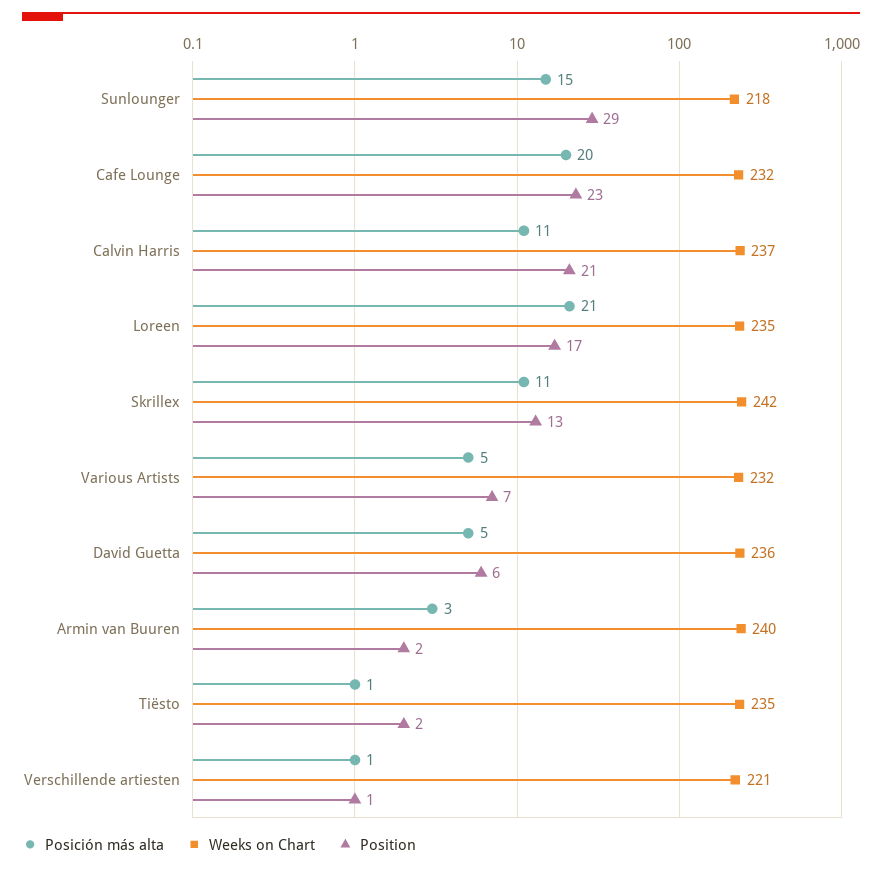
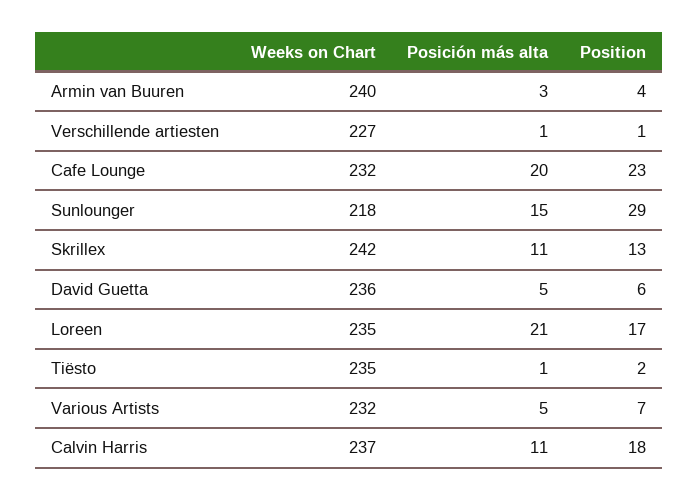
  {
    "Posición más alta": {
      "Sunlounger": 15,
      "Cafe Lounge": 20,
      "Calvin Harris": 11,
      "Loreen": 21,
      "Skrillex": 11,
      "Various Artists": 5,
      "David Guetta": 5,
      "Armin van Buuren": 3,
      "Tiësto": 1,
      "Verschillende artiesten": 1
    },
    "Weeks on Chart": {
      "Sunlounger": 218,
      "Cafe Lounge": 232,
      "Calvin Harris": 237,
      "Loreen": 235,
      "Skrillex": 242,
      "Various Artists": 232,
      "David Guetta": 236,
      "Armin van Buuren": 240,
      "Tiësto": 235,
-     "Verschillende artiesten": 221
+     "Verschillende artiesten": 227
    },
    "Position": {
      "Sunlounger": 29,
      "Cafe Lounge": 23,
-     "Calvin Harris": 21,
+     "Calvin Harris": 18,
      "Loreen": 17,
      "Skrillex": 13,
      "Various Artists": 7,
      "David Guetta": 6,
-     "Armin van Buuren": 2,
+     "Armin van Buuren": 4,
      "Tiësto": 2,
      "Verschillende artiesten": 1
    }
  }

